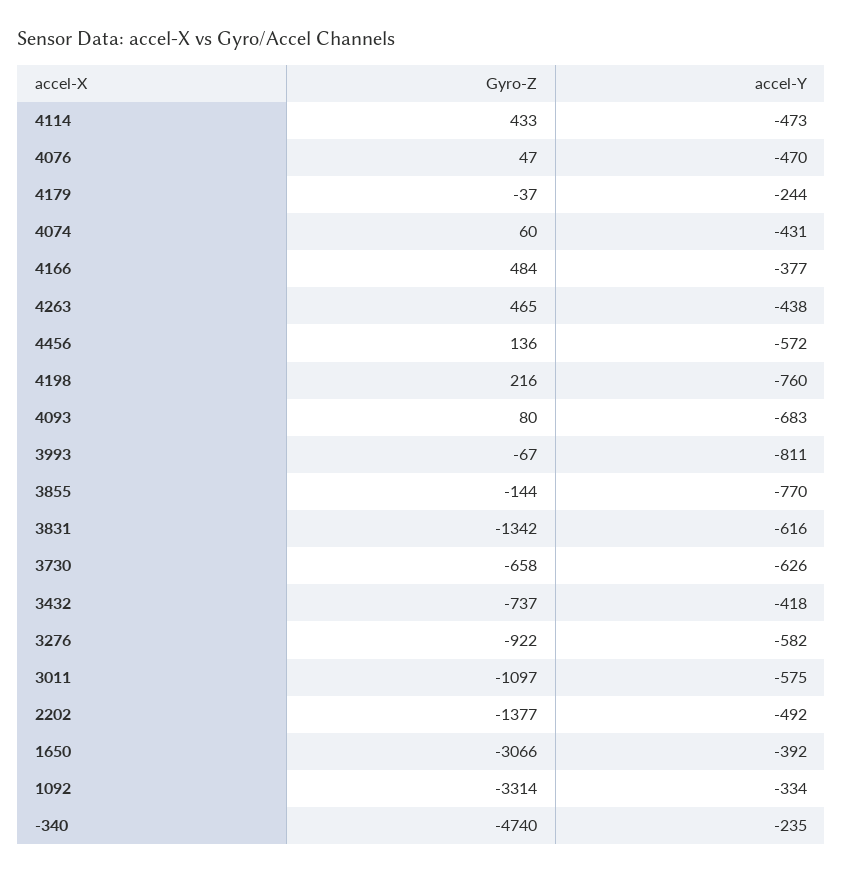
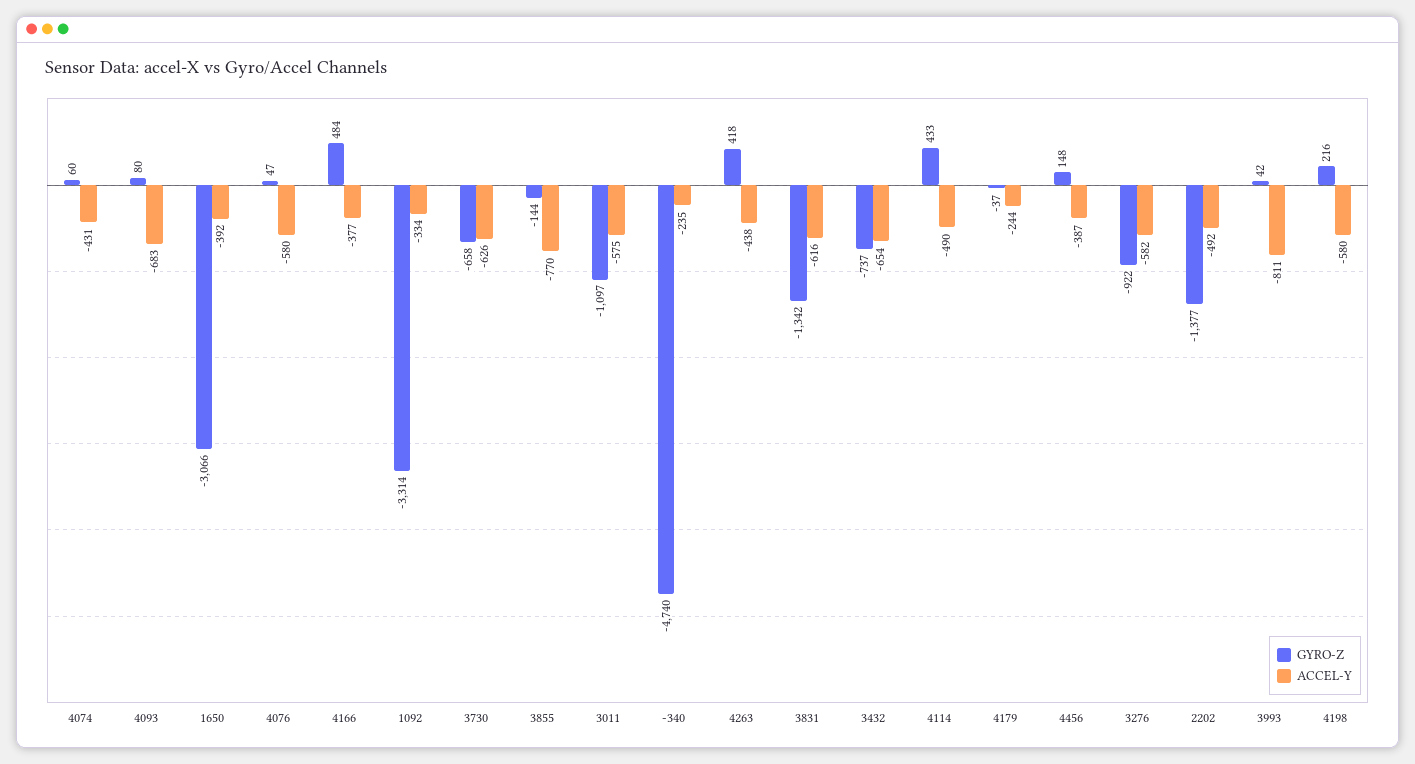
  {
    "Gyro-Z": {
      "4114": 433,
      "4076": 47,
      "4179": -37,
      "4074": 60,
      "4166": 484,
-     "4263": 465,
+     "4263": 418,
-     "4456": 136,
+     "4456": 148,
      "4198": 216,
      "4093": 80,
-     "3993": -67,
+     "3993": 42,
      "3855": -144,
      "3831": -1342,
      "3730": -658,
      "3432": -737,
      "3276": -922,
      "3011": -1097,
      "2202": -1377,
      "1650": -3066,
      "1092": -3314,
      "-340": -4740
    },
    "accel-Y": {
-     "4114": -473,
+     "4114": -490,
-     "4076": -470,
+     "4076": -580,
      "4179": -244,
      "4074": -431,
      "4166": -377,
      "4263": -438,
-     "4456": -572,
+     "4456": -387,
-     "4198": -760,
+     "4198": -580,
      "4093": -683,
      "3993": -811,
      "3855": -770,
      "3831": -616,
      "3730": -626,
-     "3432": -418,
+     "3432": -654,
      "3276": -582,
      "3011": -575,
      "2202": -492,
      "1650": -392,
      "1092": -334,
      "-340": -235
    }
  }

